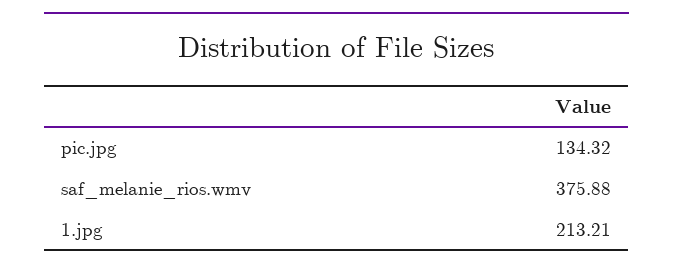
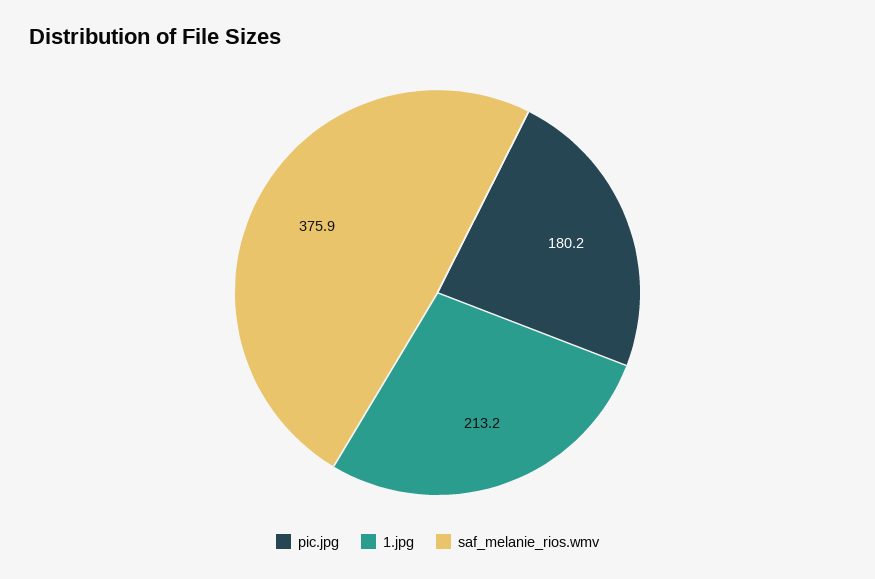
  {
-   "pic.jpg": 134.32,
+   "pic.jpg": 180.2,
    "saf_melanie_rios.wmv": 375.88,
    "1.jpg": 213.21
  }

